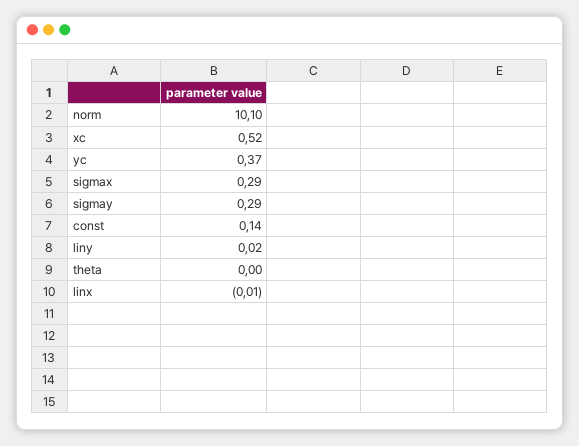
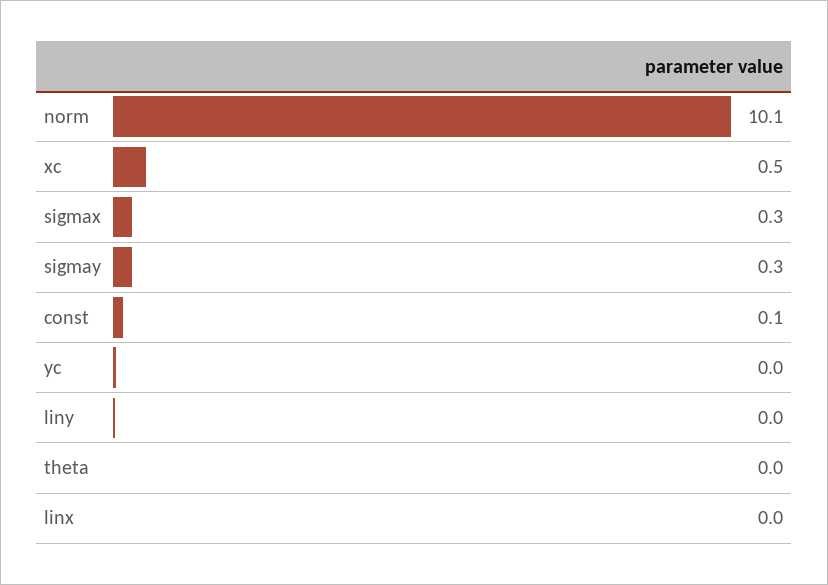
  {
    "norm": 10.1,
    "xc": 0.52,
-   "yc": 0.37,
+   "yc": 0,
    "sigmax": 0.29,
    "sigmay": 0.29,
    "const": 0.14,
    "liny": 0.02,
    "theta": 0,
    "linx": -0.01
  }

